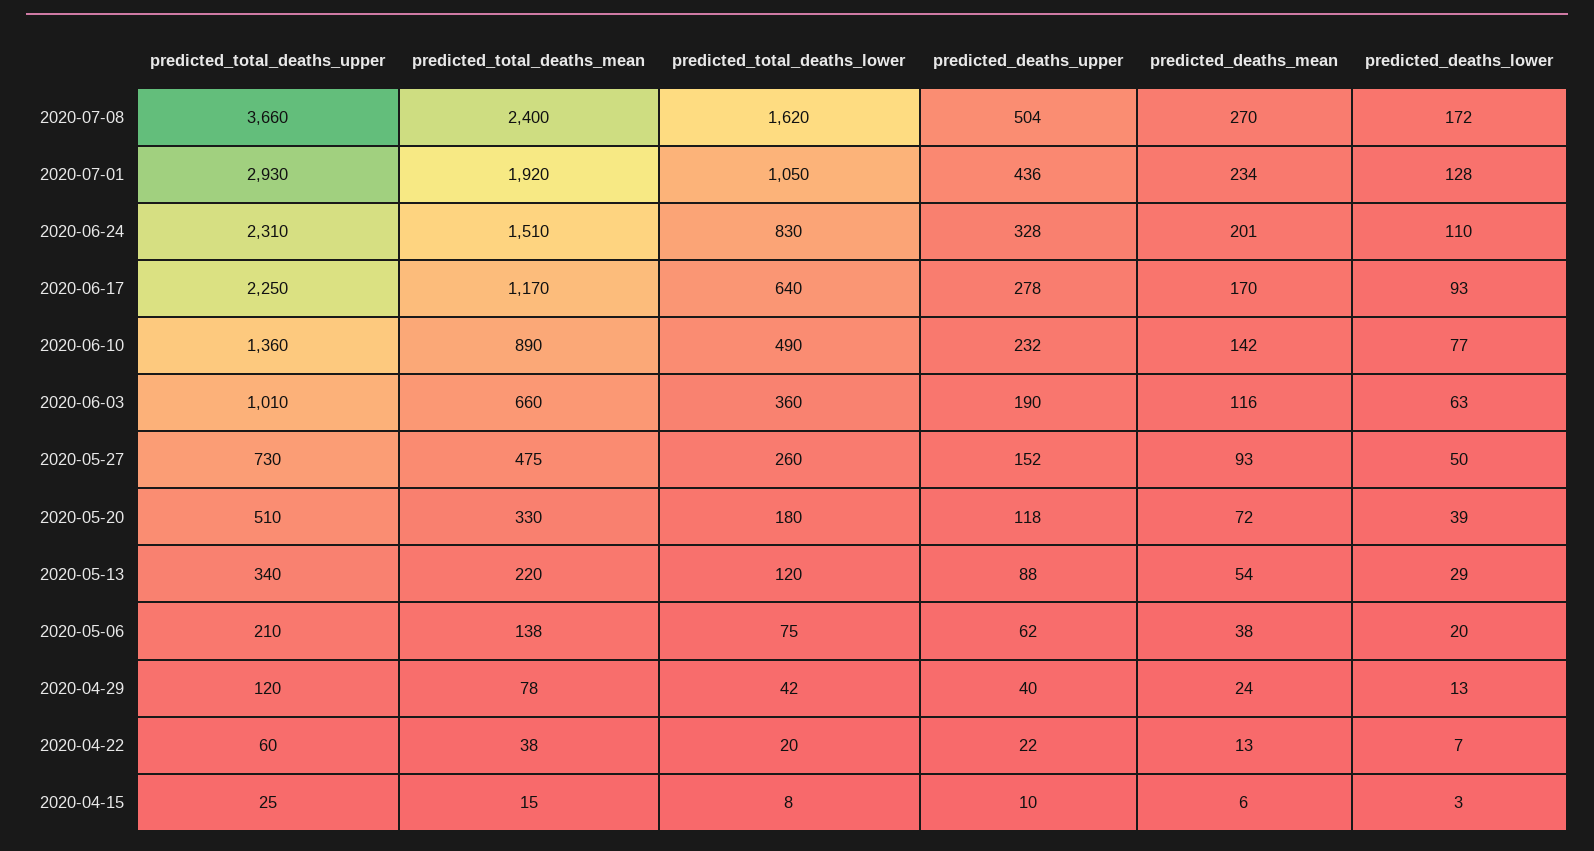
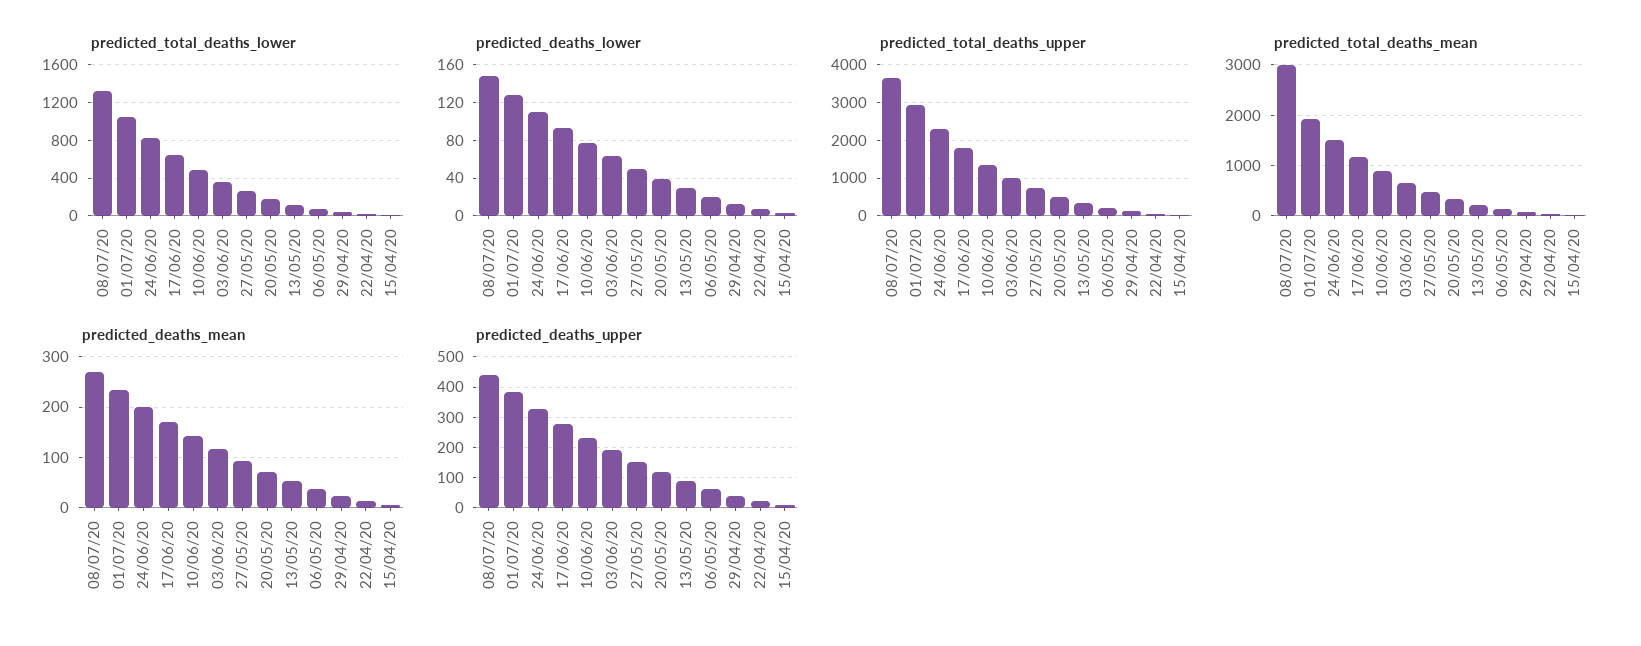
  {
    "predicted_total_deaths_upper": {
      "2020-07-08": 3660,
      "2020-07-01": 2930,
      "2020-06-24": 2310,
-     "2020-06-17": 2250,
+     "2020-06-17": 1800,
      "2020-06-10": 1360,
      "2020-06-03": 1010,
      "2020-05-27": 730,
      "2020-05-20": 510,
      "2020-05-13": 340,
      "2020-05-06": 210,
      "2020-04-29": 120,
      "2020-04-22": 60,
      "2020-04-15": 25
    },
    "predicted_total_deaths_mean": {
-     "2020-07-08": 2400,
+     "2020-07-08": 3000,
      "2020-07-01": 1920,
      "2020-06-24": 1510,
      "2020-06-17": 1170,
      "2020-06-10": 890,
      "2020-06-03": 660,
      "2020-05-27": 475,
      "2020-05-20": 330,
      "2020-05-13": 220,
      "2020-05-06": 138,
      "2020-04-29": 78,
      "2020-04-22": 38,
      "2020-04-15": 15
    },
    "predicted_total_deaths_lower": {
-     "2020-07-08": 1620,
+     "2020-07-08": 1300,
      "2020-07-01": 1050,
      "2020-06-24": 830,
      "2020-06-17": 640,
      "2020-06-10": 490,
      "2020-06-03": 360,
      "2020-05-27": 260,
      "2020-05-20": 180,
      "2020-05-13": 120,
      "2020-05-06": 75,
      "2020-04-29": 42,
      "2020-04-22": 20,
      "2020-04-15": 8
    },
    "predicted_deaths_upper": {
-     "2020-07-08": 504,
+     "2020-07-08": 440,
-     "2020-07-01": 436,
+     "2020-07-01": 380,
      "2020-06-24": 328,
      "2020-06-17": 278,
      "2020-06-10": 232,
      "2020-06-03": 190,
      "2020-05-27": 152,
      "2020-05-20": 118,
      "2020-05-13": 88,
      "2020-05-06": 62,
      "2020-04-29": 40,
      "2020-04-22": 22,
      "2020-04-15": 10
    },
    "predicted_deaths_mean": {
      "2020-07-08": 270,
      "2020-07-01": 234,
      "2020-06-24": 201,
      "2020-06-17": 170,
      "2020-06-10": 142,
      "2020-06-03": 116,
      "2020-05-27": 93,
      "2020-05-20": 72,
      "2020-05-13": 54,
      "2020-05-06": 38,
      "2020-04-29": 24,
      "2020-04-22": 13,
      "2020-04-15": 6
    },
    "predicted_deaths_lower": {
-     "2020-07-08": 172,
+     "2020-07-08": 150,
      "2020-07-01": 128,
      "2020-06-24": 110,
      "2020-06-17": 93,
      "2020-06-10": 77,
      "2020-06-03": 63,
      "2020-05-27": 50,
      "2020-05-20": 39,
      "2020-05-13": 29,
      "2020-05-06": 20,
      "2020-04-29": 13,
      "2020-04-22": 7,
      "2020-04-15": 3
    }
  }

